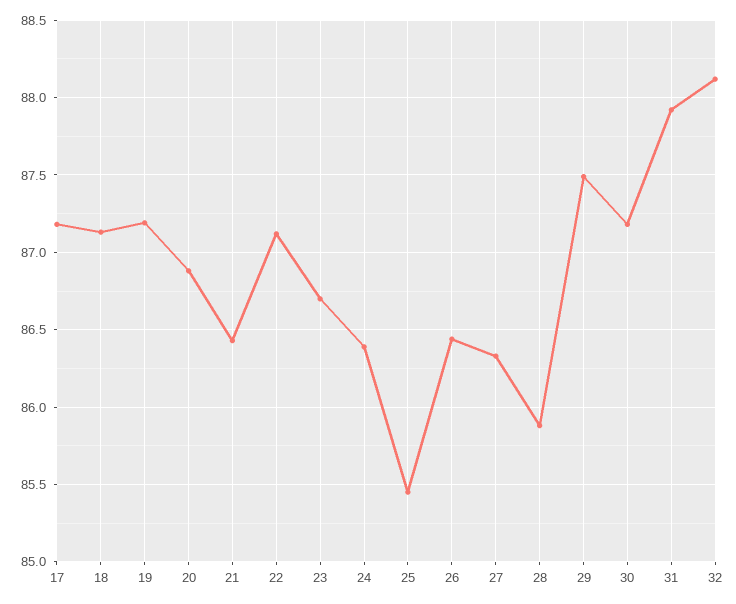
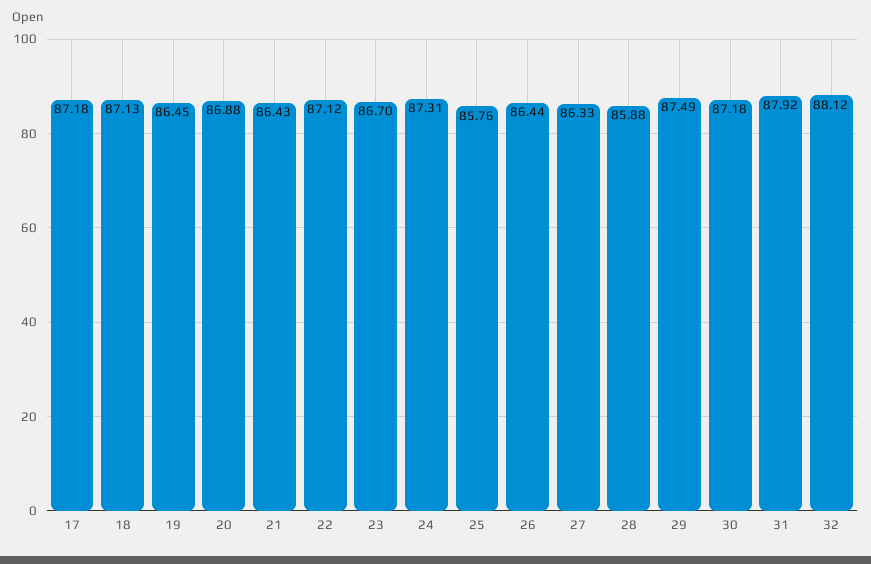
  {
    "17": 87.18,
    "18": 87.13,
-   "19": 87.2,
+   "19": 86.45,
    "20": 86.88,
    "21": 86.43,
    "22": 87.12,
    "23": 86.7,
-   "24": 86.4,
+   "24": 87.31,
-   "25": 85.45,
+   "25": 85.76,
    "26": 86.44,
    "27": 86.33,
    "28": 85.88,
    "29": 87.49,
    "30": 87.18,
    "31": 87.92,
    "32": 88.12
  }

